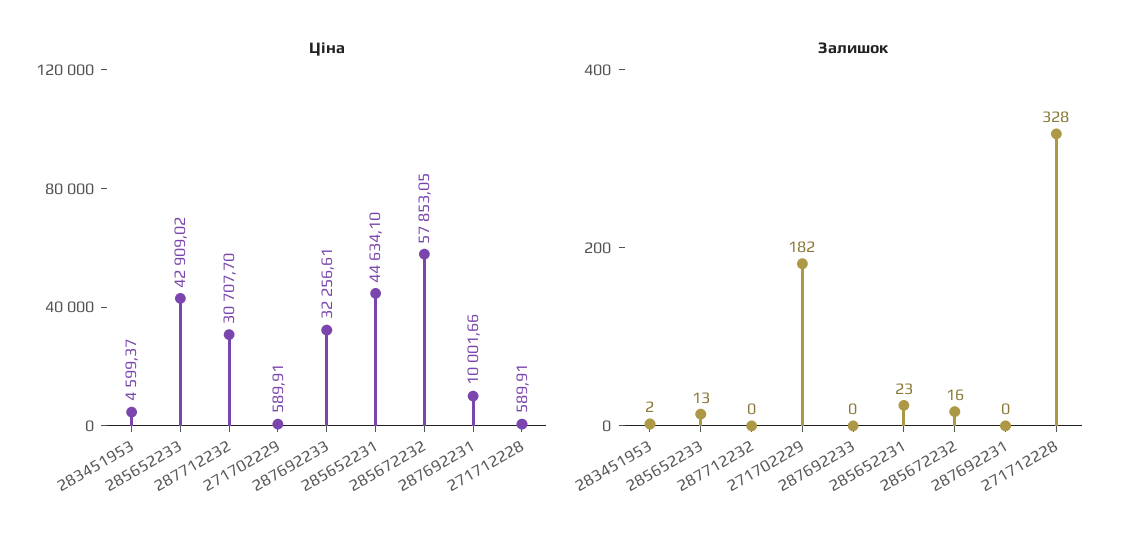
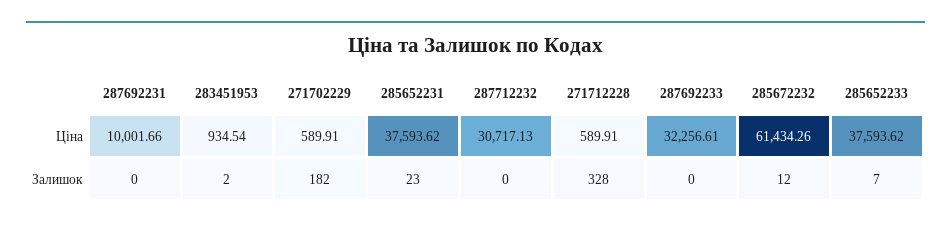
  {
    "Ціна": {
-     "283451953": 4599.37,
+     "283451953": 934.54,
-     "285652233": 42909.02,
+     "285652233": 37593.62,
-     "287712232": 30707.7,
+     "287712232": 30717.13,
      "271702229": 589.91,
      "287692233": 32256.61,
-     "285652231": 44634.1,
+     "285652231": 37593.62,
-     "285672232": 57853.05,
+     "285672232": 61434.26,
      "287692231": 10001.66,
      "271712228": 589.91
    },
    "Залишок": {
      "283451953": 2,
-     "285652233": 13,
+     "285652233": 7,
      "287712232": 0,
      "271702229": 182,
      "287692233": 0,
      "285652231": 23,
-     "285672232": 16,
+     "285672232": 12,
      "287692231": 0,
      "271712228": 328
    }
  }

